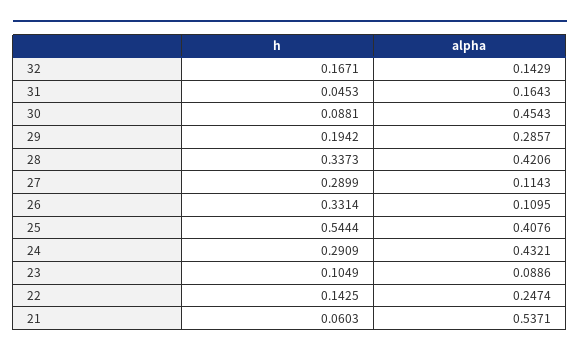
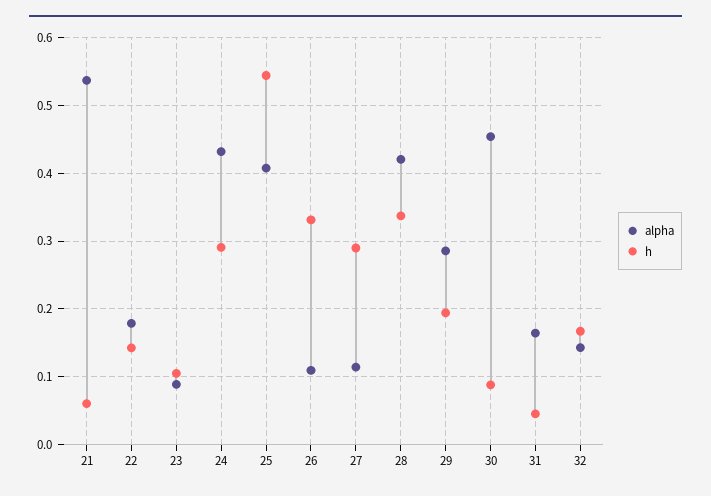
  {
    "h": {
      "32": 0.1671,
      "31": 0.0453,
      "30": 0.0881,
      "29": 0.1942,
      "28": 0.3373,
      "27": 0.2899,
      "26": 0.3314,
      "25": 0.5444,
      "24": 0.2909,
      "23": 0.1049,
      "22": 0.1425,
      "21": 0.0603
    },
    "alpha": {
      "32": 0.1429,
      "31": 0.1643,
      "30": 0.4543,
      "29": 0.2857,
      "28": 0.4206,
      "27": 0.1143,
      "26": 0.1095,
      "25": 0.4076,
      "24": 0.4321,
      "23": 0.0886,
-     "22": 0.2474,
+     "22": 0.18,
      "21": 0.5371
    }
  }

